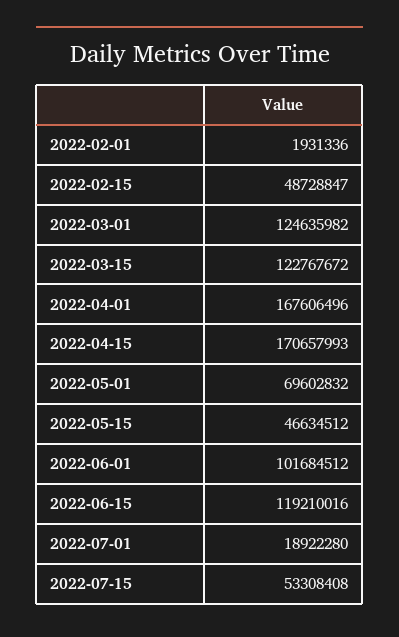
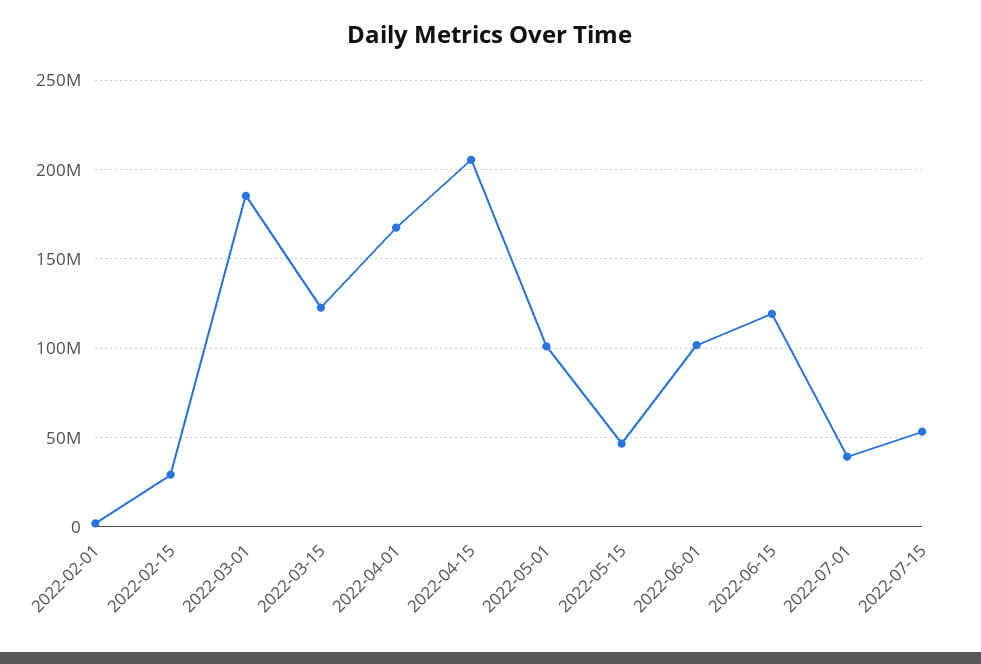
  {
    "2022-02-01": 1931336,
-   "2022-02-15": 48728847,
+   "2022-02-15": 30000000,
-   "2022-03-01": 124635982,
+   "2022-03-01": 185000000,
    "2022-03-15": 122767672,
    "2022-04-01": 167606496,
-   "2022-04-15": 170657993,
+   "2022-04-15": 205000000,
-   "2022-05-01": 69602832,
+   "2022-05-01": 100000000,
    "2022-05-15": 46634512,
    "2022-06-01": 101684512,
    "2022-06-15": 119210016,
-   "2022-07-01": 18922280,
+   "2022-07-01": 40000000,
    "2022-07-15": 53308408
  }

